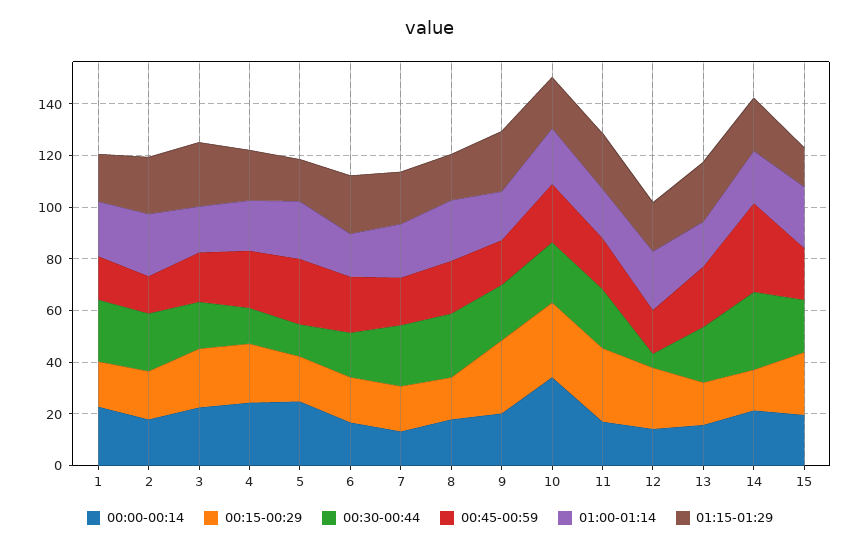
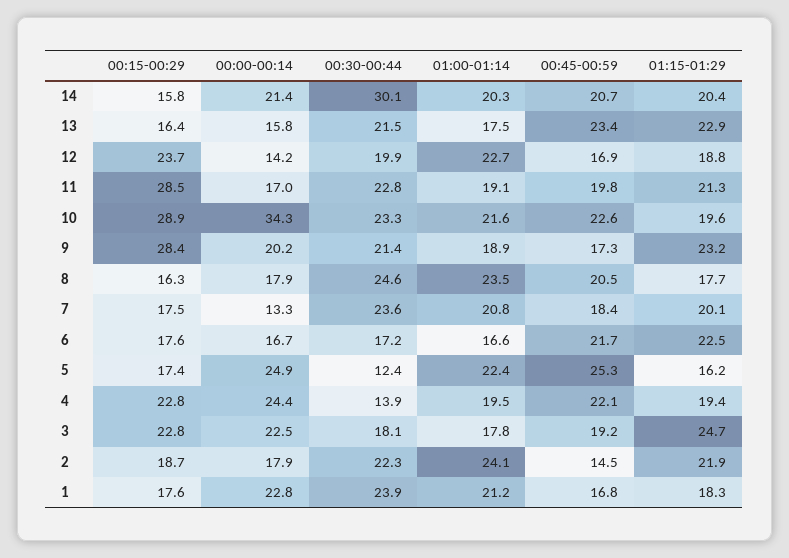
  {
    "00:00-00:14": {
      "1": 22.8,
      "2": 17.9,
      "3": 22.5,
      "4": 24.4,
      "5": 24.9,
      "6": 16.7,
      "7": 13.3,
      "8": 17.9,
      "9": 20.2,
      "10": 34.3,
      "11": 17,
      "12": 14.2,
      "13": 15.8,
-     "14": 21.4,
+     "14": 21.4
-     "15": 20
    },
    "00:15-00:29": {
      "1": 17.6,
      "2": 18.7,
      "3": 22.8,
      "4": 22.8,
      "5": 17.4,
      "6": 17.6,
      "7": 17.5,
      "8": 16.3,
      "9": 28.4,
      "10": 28.9,
      "11": 28.5,
      "12": 23.7,
      "13": 16.4,
-     "14": 15.8,
+     "14": 15.8
-     "15": 25
    },
    "00:30-00:44": {
      "1": 23.9,
      "2": 22.3,
      "3": 18.1,
      "4": 13.9,
      "5": 12.4,
      "6": 17.2,
      "7": 23.6,
      "8": 24.6,
      "9": 21.4,
      "10": 23.3,
      "11": 22.8,
-     "12": 5,
+     "12": 19.9,
      "13": 21.5,
-     "14": 30.1,
+     "14": 30.1
-     "15": 20
    },
    "00:45-00:59": {
      "1": 16.8,
      "2": 14.5,
      "3": 19.2,
      "4": 22.1,
      "5": 25.3,
      "6": 21.7,
      "7": 18.4,
      "8": 20.5,
      "9": 17.3,
      "10": 22.6,
      "11": 19.8,
      "12": 16.9,
      "13": 23.4,
-     "14": 35,
+     "14": 20.7
-     "15": 20
    },
    "01:00-01:14": {
      "1": 21.2,
      "2": 24.1,
      "3": 17.8,
      "4": 19.5,
      "5": 22.4,
      "6": 16.6,
      "7": 20.8,
      "8": 23.5,
      "9": 18.9,
      "10": 21.6,
      "11": 19.1,
      "12": 22.7,
      "13": 17.5,
-     "14": 20.3,
+     "14": 20.3
-     "15": 25
    },
    "01:15-01:29": {
      "1": 18.3,
      "2": 21.9,
      "3": 24.7,
      "4": 19.4,
      "5": 16.2,
      "6": 22.5,
      "7": 20.1,
      "8": 17.7,
      "9": 23.2,
      "10": 19.6,
      "11": 21.3,
      "12": 18.8,
      "13": 22.9,
-     "14": 20.4,
+     "14": 20.4
-     "15": 15
    }
  }

